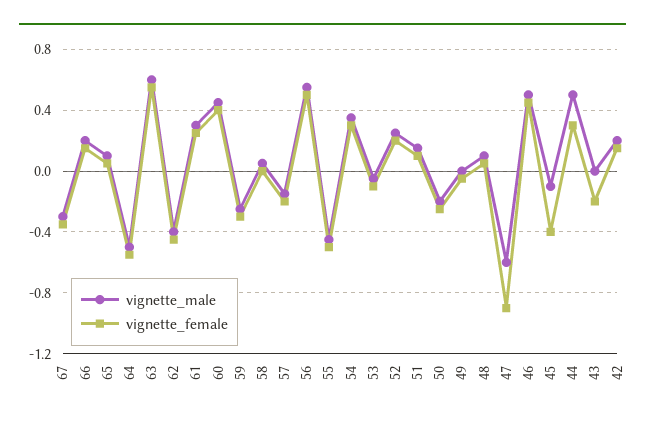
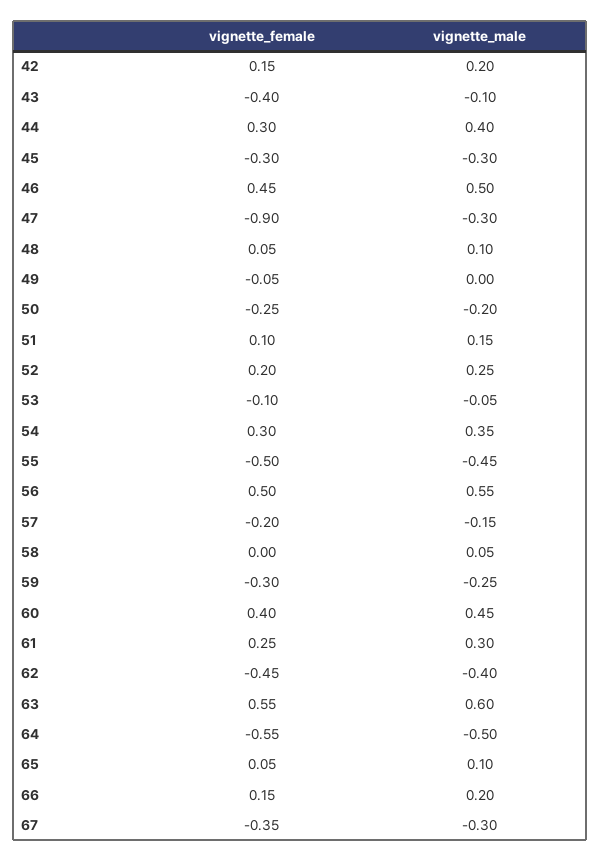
  {
    "vignette_male": {
      "67": -0.3,
      "66": 0.2,
      "65": 0.1,
      "64": -0.5,
      "63": 0.6,
      "62": -0.4,
      "61": 0.3,
      "60": 0.45,
      "59": -0.25,
      "58": 0.05,
      "57": -0.15,
      "56": 0.55,
      "55": -0.45,
      "54": 0.35,
      "53": -0.05,
      "52": 0.25,
      "51": 0.15,
      "50": -0.2,
      "49": 0,
      "48": 0.1,
-     "47": -0.6,
+     "47": -0.3,
      "46": 0.5,
-     "45": -0.1,
+     "45": -0.3,
-     "44": 0.5,
+     "44": 0.4,
-     "43": 0,
+     "43": -0.1,
      "42": 0.2
    },
    "vignette_female": {
      "67": -0.35,
      "66": 0.15,
      "65": 0.05,
      "64": -0.55,
      "63": 0.55,
      "62": -0.45,
      "61": 0.25,
      "60": 0.4,
      "59": -0.3,
      "58": 0,
      "57": -0.2,
      "56": 0.5,
      "55": -0.5,
      "54": 0.3,
      "53": -0.1,
      "52": 0.2,
      "51": 0.1,
      "50": -0.25,
      "49": -0.05,
      "48": 0.05,
      "47": -0.9,
      "46": 0.45,
-     "45": -0.4,
+     "45": -0.3,
      "44": 0.3,
-     "43": -0.2,
+     "43": -0.4,
      "42": 0.15
    }
  }

